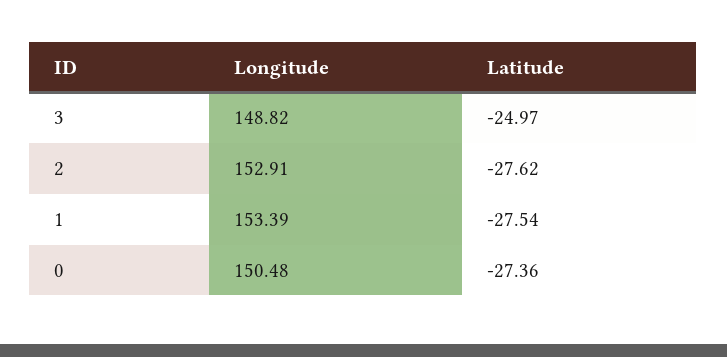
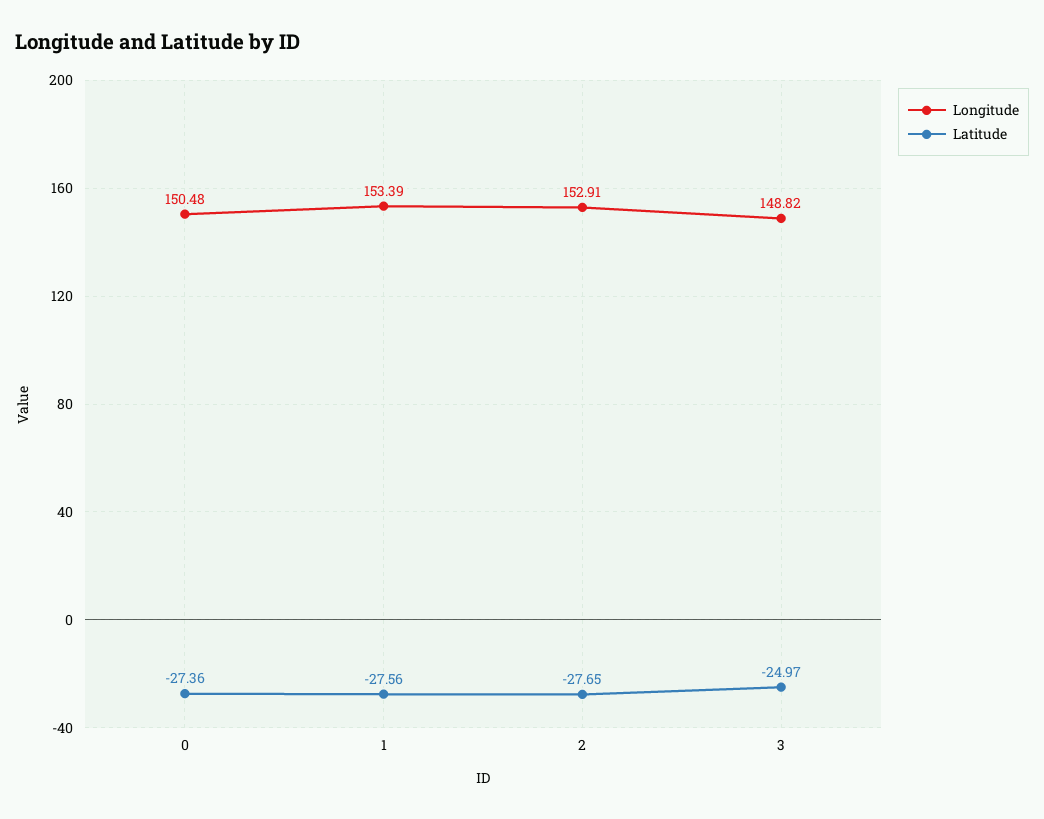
  {
    "Longitude": {
      "3": 148.82,
      "2": 152.91,
      "1": 153.39,
      "0": 150.48
    },
    "Latitude": {
      "3": -24.97,
-     "2": -27.62,
+     "2": -27.65,
-     "1": -27.54,
+     "1": -27.56,
      "0": -27.36
    }
  }

